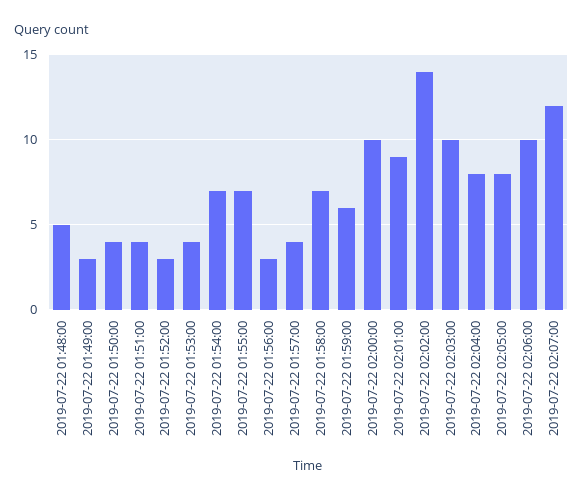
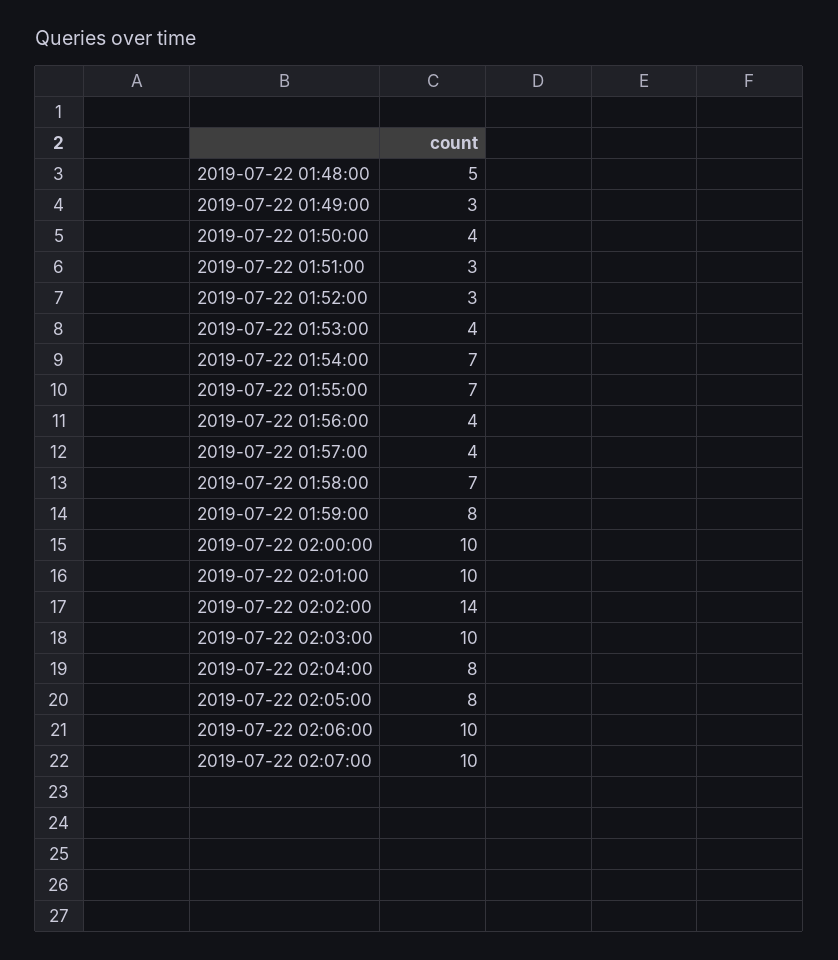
  {
    "2019-07-22 01:48:00": 5,
    "2019-07-22 01:49:00": 3,
    "2019-07-22 01:50:00": 4,
-   "2019-07-22 01:51:00": 4,
+   "2019-07-22 01:51:00": 3,
    "2019-07-22 01:52:00": 3,
    "2019-07-22 01:53:00": 4,
    "2019-07-22 01:54:00": 7,
    "2019-07-22 01:55:00": 7,
-   "2019-07-22 01:56:00": 3,
+   "2019-07-22 01:56:00": 4,
    "2019-07-22 01:57:00": 4,
    "2019-07-22 01:58:00": 7,
-   "2019-07-22 01:59:00": 6,
+   "2019-07-22 01:59:00": 8,
    "2019-07-22 02:00:00": 10,
-   "2019-07-22 02:01:00": 9,
+   "2019-07-22 02:01:00": 10,
    "2019-07-22 02:02:00": 14,
    "2019-07-22 02:03:00": 10,
    "2019-07-22 02:04:00": 8,
    "2019-07-22 02:05:00": 8,
    "2019-07-22 02:06:00": 10,
-   "2019-07-22 02:07:00": 12
+   "2019-07-22 02:07:00": 10
  }

